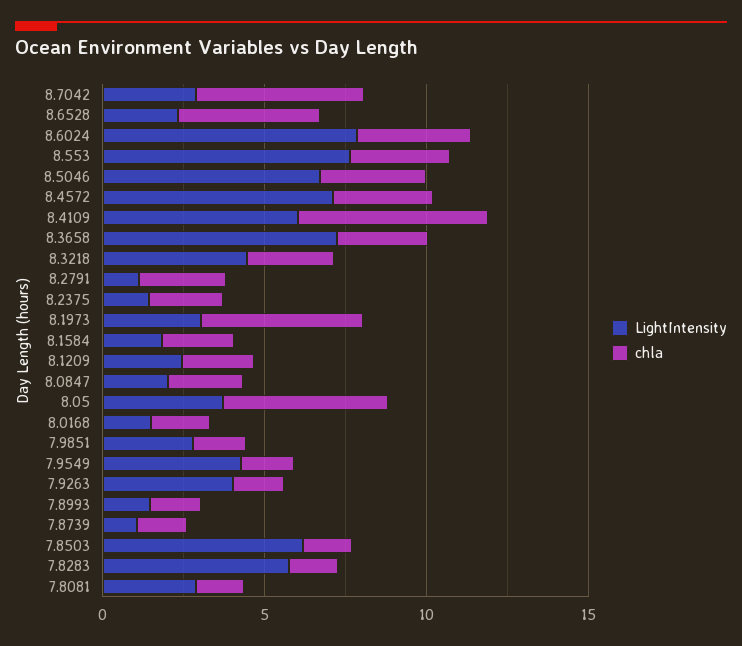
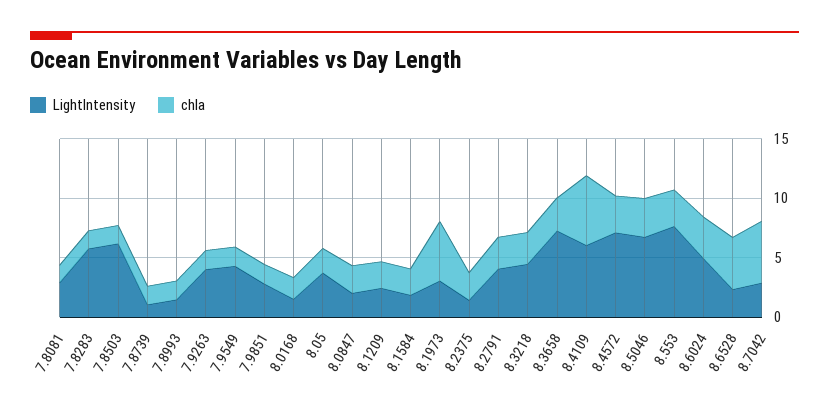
  {
    "LightIntensity": {
      "8.7042": 3,
      "8.6528": 2,
-     "8.6024": 8,
+     "8.6024": 5,
      "8.553": 8,
      "8.5046": 7,
      "8.4572": 7,
      "8.4109": 6,
      "8.3658": 7,
      "8.3218": 4,
-     "8.2791": 1,
+     "8.2791": 4,
      "8.2375": 1,
      "8.1973": 3,
      "8.1584": 2,
      "8.1209": 2,
      "8.0847": 2,
      "8.05": 4,
      "8.0168": 2,
      "7.9851": 3,
      "7.9549": 4,
      "7.9263": 4,
      "7.8993": 1,
      "7.8739": 1,
      "7.8503": 6,
      "7.8283": 6,
      "7.8081": 3
    },
    "chla": {
      "8.7042": 5,
      "8.6528": 4,
      "8.6024": 3,
      "8.553": 3,
      "8.5046": 3,
      "8.4572": 3,
      "8.4109": 6,
      "8.3658": 3,
      "8.3218": 3,
      "8.2791": 3,
      "8.2375": 2,
      "8.1973": 5,
      "8.1584": 2,
      "8.1209": 2,
      "8.0847": 2,
-     "8.05": 5,
+     "8.05": 2,
      "8.0168": 2,
      "7.9851": 2,
      "7.9549": 2,
      "7.9263": 2,
      "7.8993": 2,
      "7.8739": 2,
      "7.8503": 2,
      "7.8283": 2,
      "7.8081": 1
    }
  }

